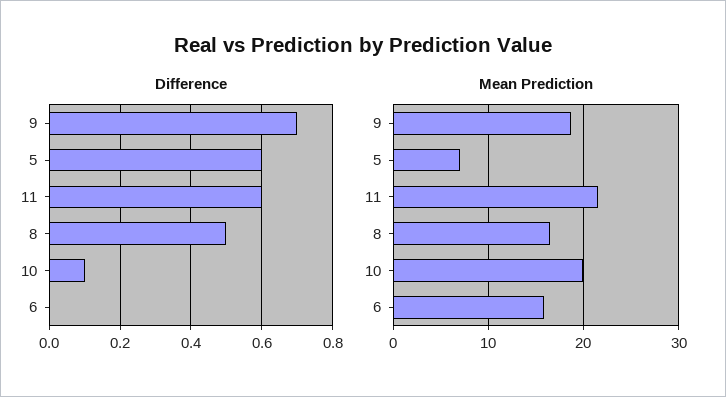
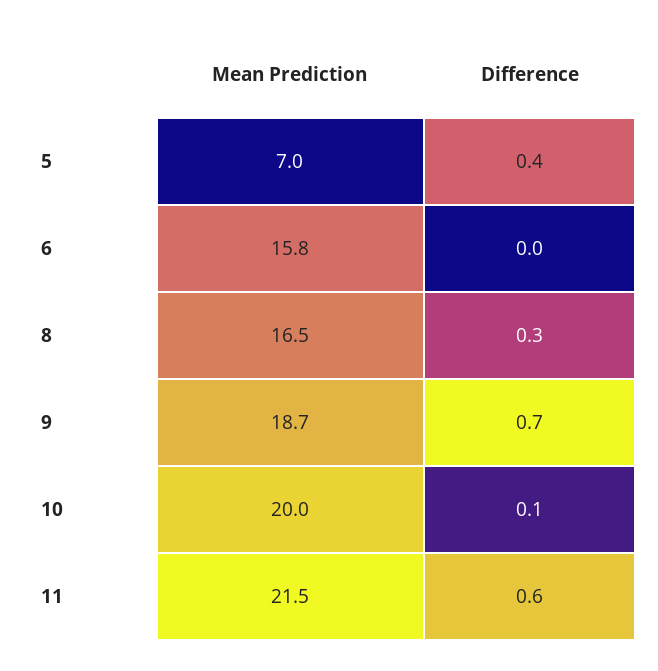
  {
    "Difference": {
      "9": 0.7,
-     "5": 0.6,
+     "5": 0.4,
      "11": 0.6,
-     "8": 0.5,
+     "8": 0.3,
      "10": 0.1,
      "6": 0
    },
    "Mean Prediction": {
      "9": 18.7,
      "5": 7,
      "11": 21.5,
      "8": 16.5,
      "10": 20,
      "6": 15.8
    }
  }

